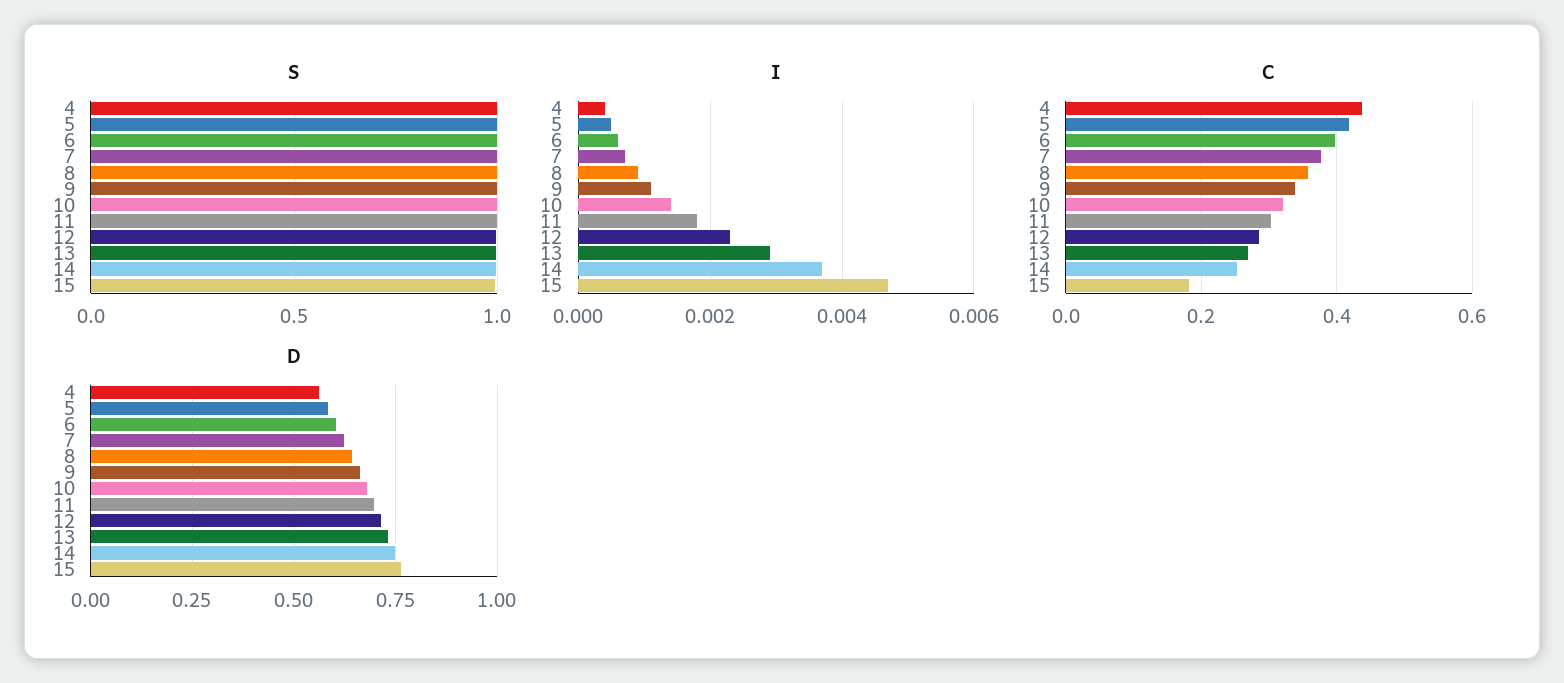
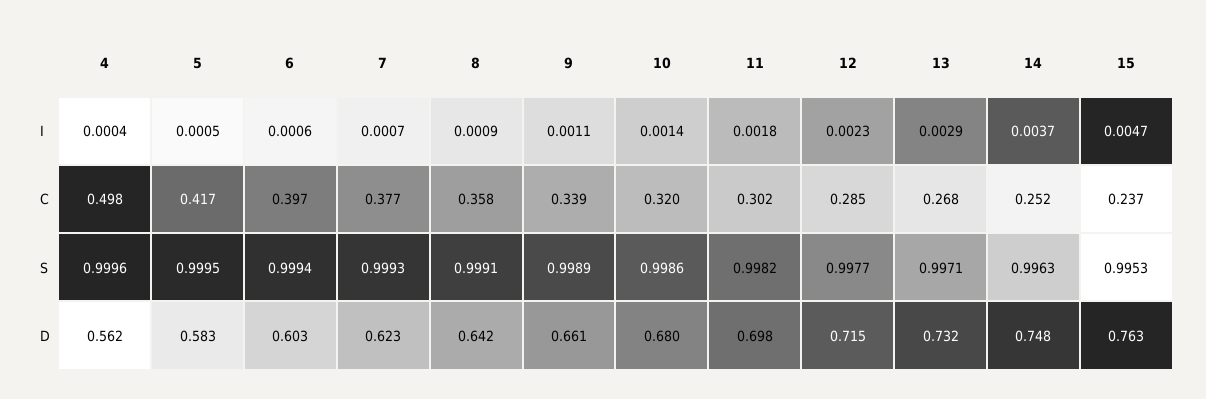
  {
    "S": {
      "4": 0.9996,
      "5": 0.9995,
      "6": 0.9994,
      "7": 0.9993,
      "8": 0.9991,
      "9": 0.9989,
      "10": 0.9986,
      "11": 0.9982,
      "12": 0.9977,
      "13": 0.9971,
      "14": 0.9963,
      "15": 0.9953
    },
    "I": {
      "4": 0.0004,
      "5": 0.0005,
      "6": 0.0006,
      "7": 0.0007,
      "8": 0.0009,
      "9": 0.0011,
      "10": 0.0014,
      "11": 0.0018,
      "12": 0.0023,
      "13": 0.0029,
      "14": 0.0037,
      "15": 0.0047
    },
    "C": {
-     "4": 0.44,
+     "4": 0.498,
      "5": 0.417,
      "6": 0.397,
      "7": 0.377,
      "8": 0.358,
      "9": 0.339,
      "10": 0.32,
      "11": 0.302,
      "12": 0.285,
      "13": 0.268,
      "14": 0.252,
-     "15": 0.18
+     "15": 0.237
    },
    "D": {
      "4": 0.562,
      "5": 0.583,
      "6": 0.603,
      "7": 0.623,
      "8": 0.642,
      "9": 0.661,
      "10": 0.68,
      "11": 0.698,
      "12": 0.715,
      "13": 0.732,
      "14": 0.748,
      "15": 0.763
    }
  }

